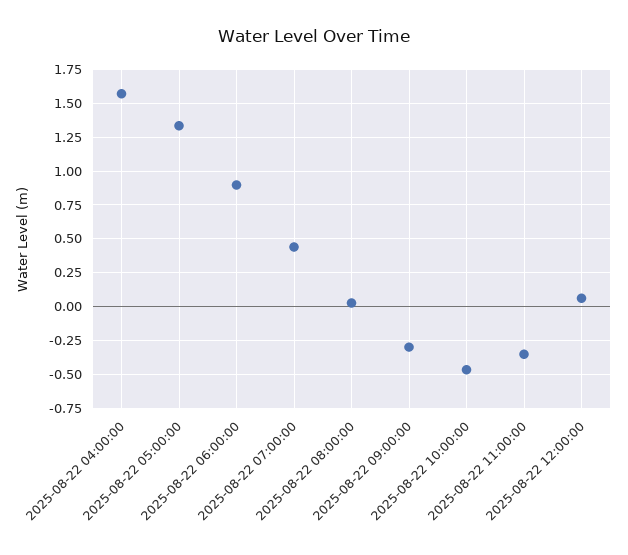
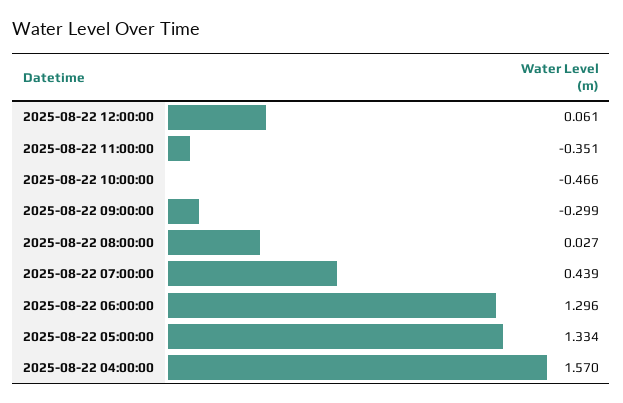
  {
    "2025-08-22 04:00:00": 1.57,
    "2025-08-22 05:00:00": 1.334,
-   "2025-08-22 06:00:00": 0.9,
+   "2025-08-22 06:00:00": 1.296,
    "2025-08-22 07:00:00": 0.439,
    "2025-08-22 08:00:00": 0.027,
    "2025-08-22 09:00:00": -0.299,
    "2025-08-22 10:00:00": -0.466,
    "2025-08-22 11:00:00": -0.351,
    "2025-08-22 12:00:00": 0.061
  }

